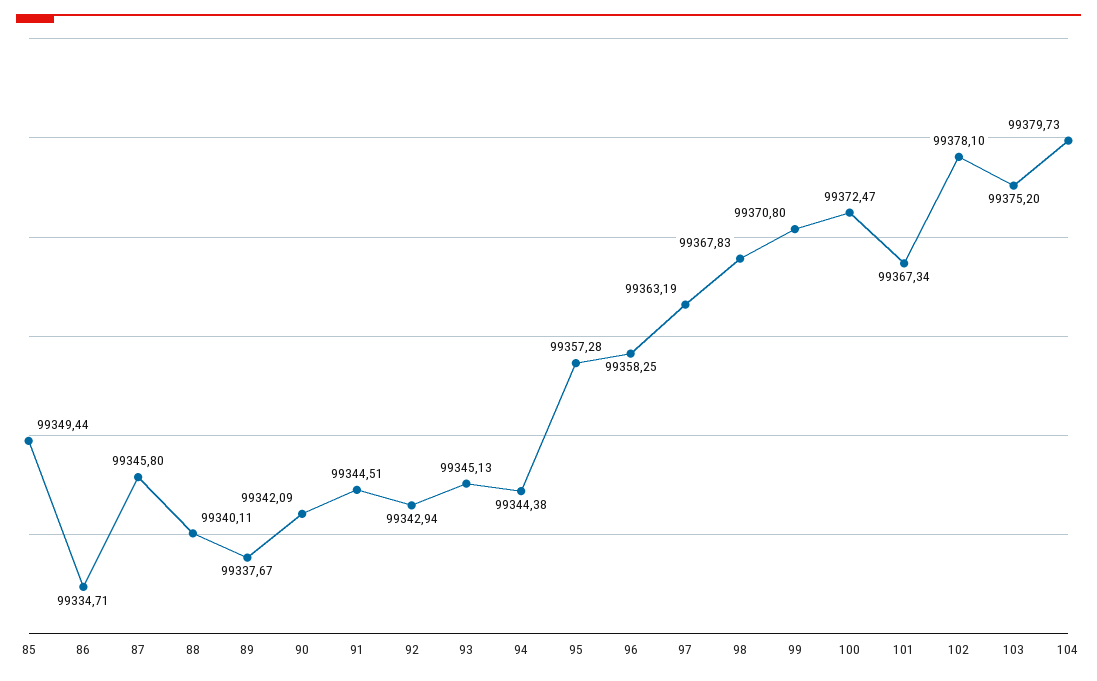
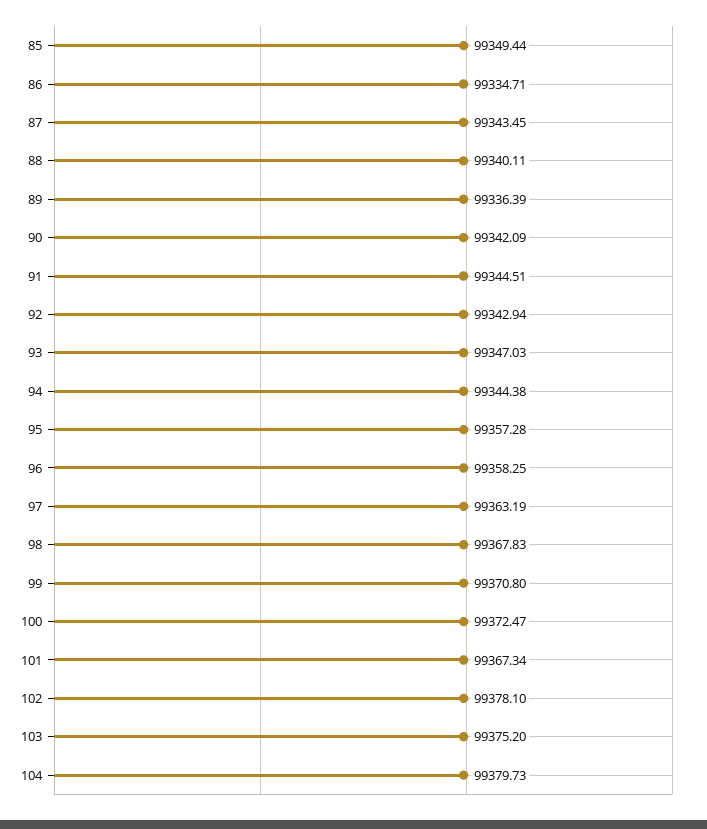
  {
    "85": 99349.44,
    "86": 99334.71,
-   "87": 99345.8,
+   "87": 99343.45,
    "88": 99340.11,
-   "89": 99337.67,
+   "89": 99336.39,
    "90": 99342.09,
    "91": 99344.51,
    "92": 99342.94,
-   "93": 99345.13,
+   "93": 99347.03,
    "94": 99344.38,
    "95": 99357.28,
    "96": 99358.25,
    "97": 99363.19,
    "98": 99367.83,
    "99": 99370.8,
    "100": 99372.47,
    "101": 99367.34,
    "102": 99378.1,
    "103": 99375.2,
    "104": 99379.73
  }

